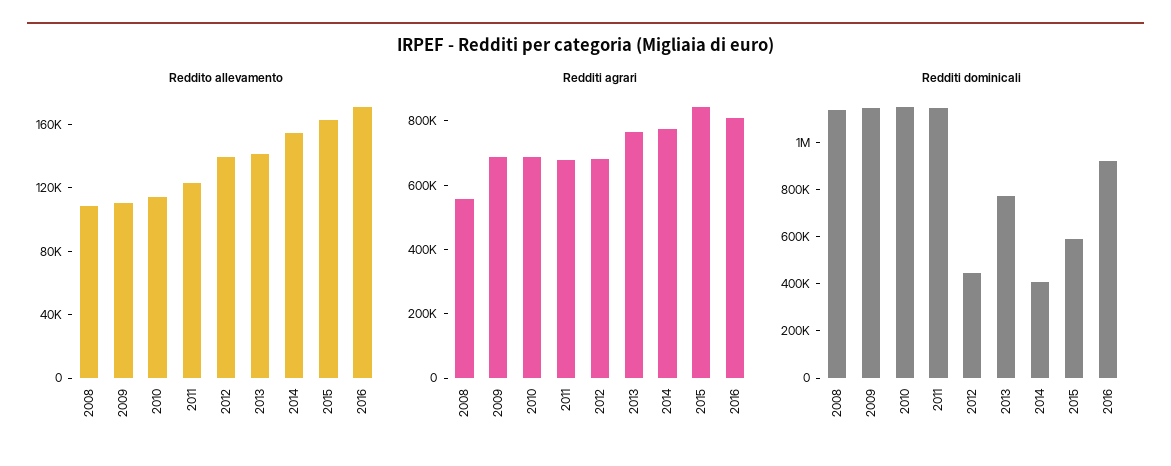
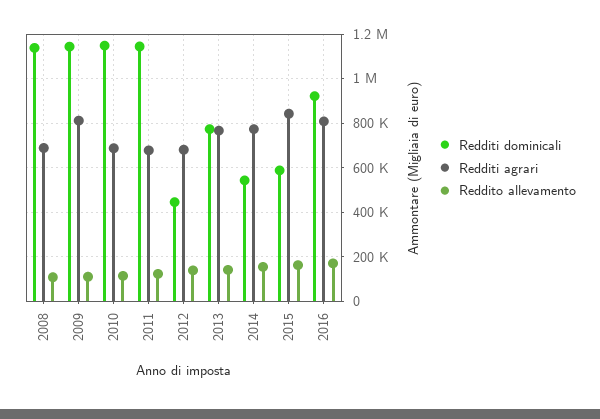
  {
    "Reddito allevamento": {
      "2008": 110000,
      "2009": 110000,
      "2010": 110000,
      "2011": 120000,
      "2012": 140000,
      "2013": 140000,
      "2014": 150000,
      "2015": 160000,
      "2016": 170000
    },
    "Redditi agrari": {
-     "2008": 550000,
+     "2008": 700000,
-     "2009": 700000,
+     "2009": 800000,
      "2010": 700000,
      "2011": 700000,
      "2012": 700000,
      "2013": 750000,
      "2014": 750000,
      "2015": 850000,
      "2016": 800000
    },
    "Redditi dominicali": {
      "2008": 1150000,
      "2009": 1150000,
      "2010": 1150000,
      "2011": 1150000,
      "2012": 450000,
      "2013": 750000,
-     "2014": 400000,
+     "2014": 550000,
      "2015": 600000,
      "2016": 900000
    }
  }

